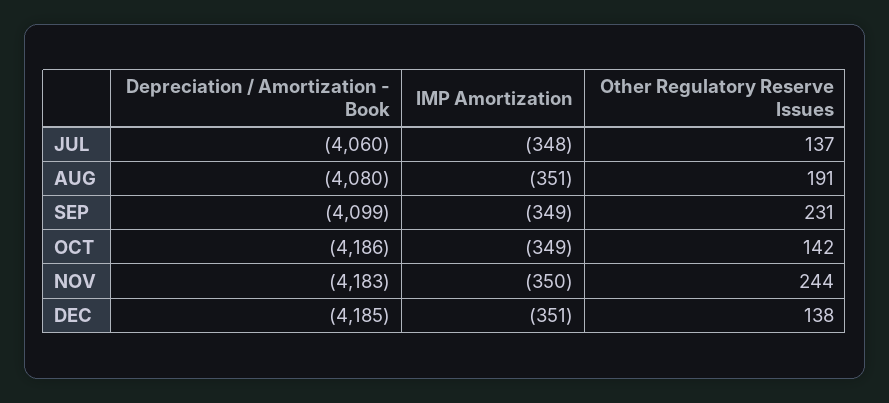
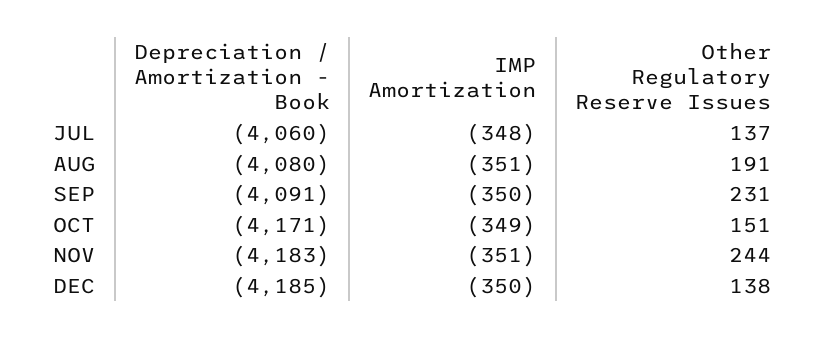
  {
    "Depreciation / Amortization - Book": {
      "JUL": -4060,
      "AUG": -4080,
-     "SEP": -4099,
+     "SEP": -4091,
-     "OCT": -4186,
+     "OCT": -4171,
      "NOV": -4183,
      "DEC": -4185
    },
    "IMP Amortization": {
      "JUL": -348,
      "AUG": -351,
-     "SEP": -349,
+     "SEP": -350,
      "OCT": -349,
-     "NOV": -350,
+     "NOV": -351,
-     "DEC": -351
+     "DEC": -350
    },
    "Other Regulatory Reserve Issues": {
      "JUL": 137,
      "AUG": 191,
      "SEP": 231,
-     "OCT": 142,
+     "OCT": 151,
      "NOV": 244,
      "DEC": 138
    }
  }

